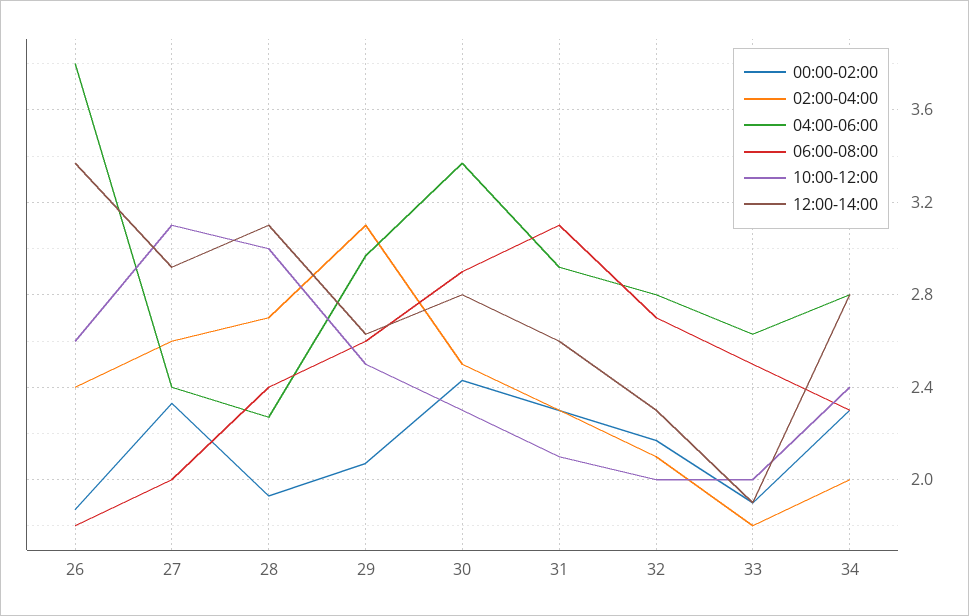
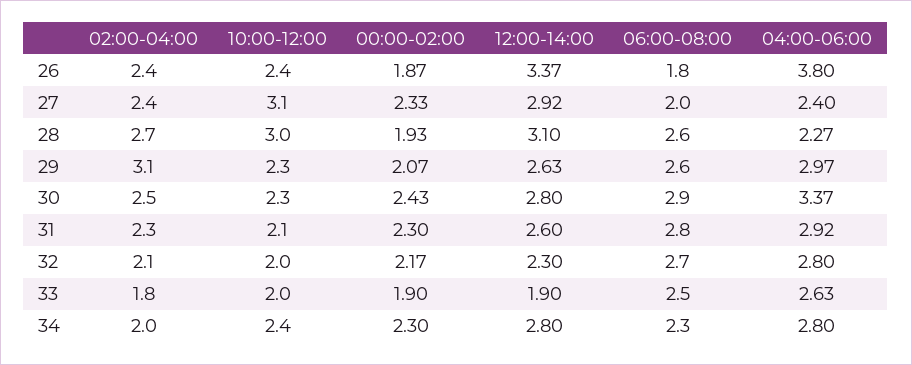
  {
    "00:00-02:00": {
      "26": 1.87,
      "27": 2.33,
      "28": 1.93,
      "29": 2.07,
      "30": 2.43,
      "31": 2.3,
      "32": 2.17,
      "33": 1.9,
      "34": 2.3
    },
    "02:00-04:00": {
      "26": 2.4,
-     "27": 2.6,
+     "27": 2.4,
      "28": 2.7,
      "29": 3.1,
      "30": 2.5,
      "31": 2.3,
      "32": 2.1,
      "33": 1.8,
      "34": 2
    },
    "04:00-06:00": {
      "26": 3.8,
      "27": 2.4,
      "28": 2.27,
      "29": 2.97,
      "30": 3.37,
      "31": 2.92,
      "32": 2.8,
      "33": 2.63,
      "34": 2.8
    },
    "06:00-08:00": {
      "26": 1.8,
      "27": 2,
-     "28": 2.4,
+     "28": 2.6,
      "29": 2.6,
      "30": 2.9,
-     "31": 3.1,
+     "31": 2.8,
      "32": 2.7,
      "33": 2.5,
      "34": 2.3
    },
    "10:00-12:00": {
-     "26": 2.6,
+     "26": 2.4,
      "27": 3.1,
      "28": 3,
-     "29": 2.5,
+     "29": 2.3,
      "30": 2.3,
      "31": 2.1,
      "32": 2,
      "33": 2,
      "34": 2.4
    },
    "12:00-14:00": {
      "26": 3.37,
      "27": 2.92,
      "28": 3.1,
      "29": 2.63,
      "30": 2.8,
      "31": 2.6,
      "32": 2.3,
      "33": 1.9,
      "34": 2.8
    }
  }

